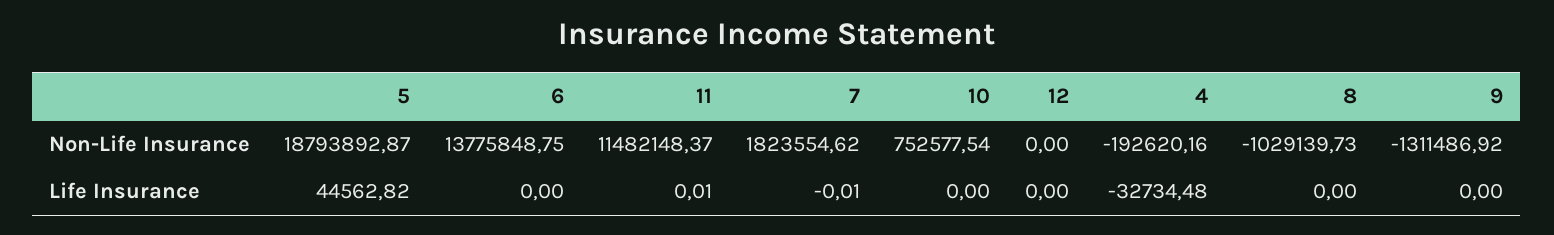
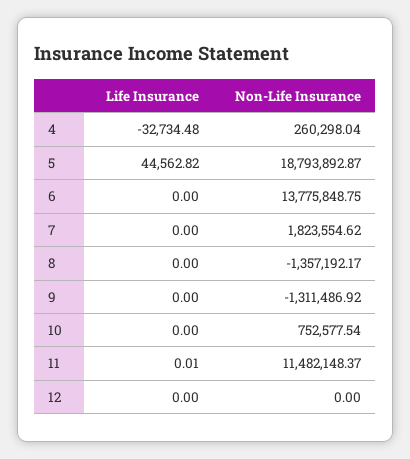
  {
    "5": {
      "Non-Life Insurance": 18793892.87,
      "Life Insurance": 44562.82
    },
    "6": {
      "Non-Life Insurance": 13775848.75,
      "Life Insurance": 0
    },
    "11": {
      "Non-Life Insurance": 11482148.37,
      "Life Insurance": 0.01
    },
    "7": {
      "Non-Life Insurance": 1823554.62,
-     "Life Insurance": -0.01
+     "Life Insurance": 0
    },
    "10": {
      "Non-Life Insurance": 752577.54,
      "Life Insurance": 0
    },
    "12": {
      "Non-Life Insurance": 0,
      "Life Insurance": 0
    },
    "4": {
-     "Non-Life Insurance": -192620.16,
+     "Non-Life Insurance": 260298.04,
      "Life Insurance": -32734.48
    },
    "8": {
-     "Non-Life Insurance": -1029139.73,
+     "Non-Life Insurance": -1357192.17,
      "Life Insurance": 0
    },
    "9": {
      "Non-Life Insurance": -1311486.92,
      "Life Insurance": 0
    }
  }

